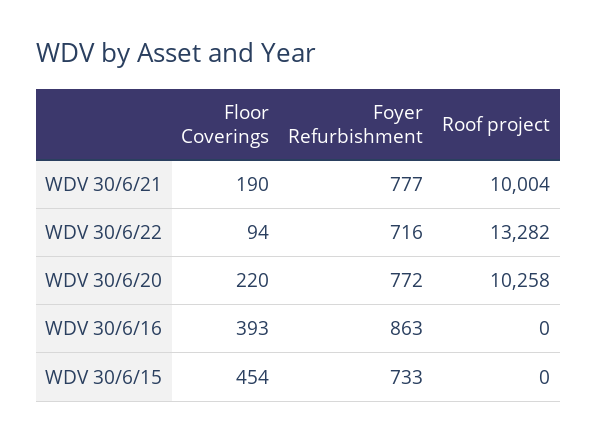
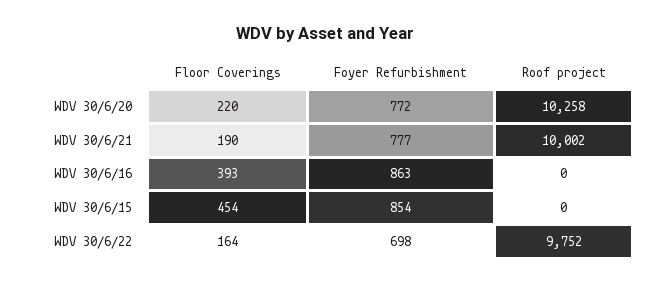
  {
    "Floor Coverings": {
      "WDV 30/6/21": 190,
-     "WDV 30/6/22": 94,
+     "WDV 30/6/22": 164,
      "WDV 30/6/20": 220,
      "WDV 30/6/16": 393,
      "WDV 30/6/15": 454
    },
    "Foyer Refurbishment": {
      "WDV 30/6/21": 777,
-     "WDV 30/6/22": 716,
+     "WDV 30/6/22": 698,
      "WDV 30/6/20": 772,
      "WDV 30/6/16": 863,
-     "WDV 30/6/15": 733
+     "WDV 30/6/15": 854
    },
    "Roof project": {
-     "WDV 30/6/21": 10004,
+     "WDV 30/6/21": 10002,
-     "WDV 30/6/22": 13282,
+     "WDV 30/6/22": 9752,
      "WDV 30/6/20": 10258,
      "WDV 30/6/16": 0,
      "WDV 30/6/15": 0
    }
  }

